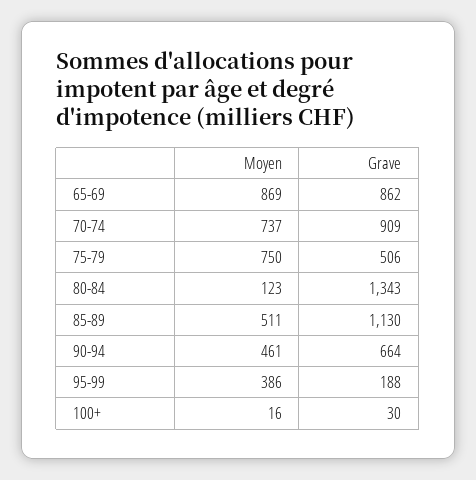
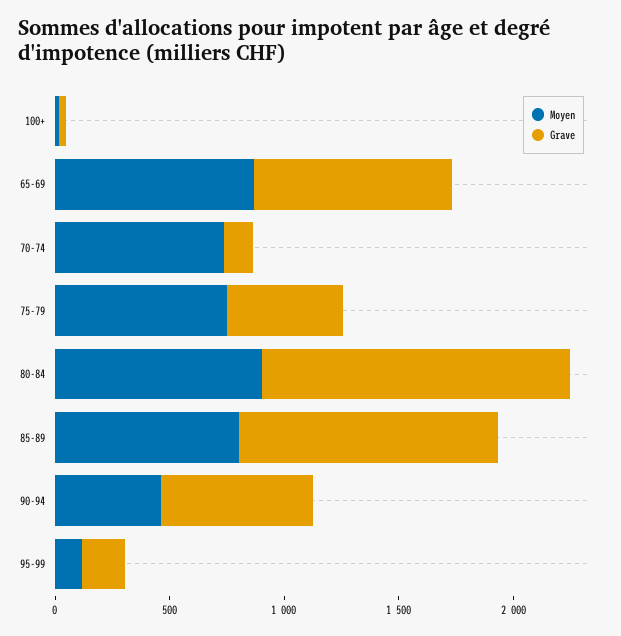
  {
    "Moyen": {
      "65-69": 869,
      "70-74": 737,
      "75-79": 750,
-     "80-84": 123,
+     "80-84": 900,
-     "85-89": 511,
+     "85-89": 800,
      "90-94": 461,
-     "95-99": 386,
+     "95-99": 100,
      "100+": 16
    },
    "Grave": {
      "65-69": 862,
-     "70-74": 909,
+     "70-74": 100,
      "75-79": 506,
      "80-84": 1343,
      "85-89": 1130,
      "90-94": 664,
      "95-99": 188,
      "100+": 30
    }
  }

